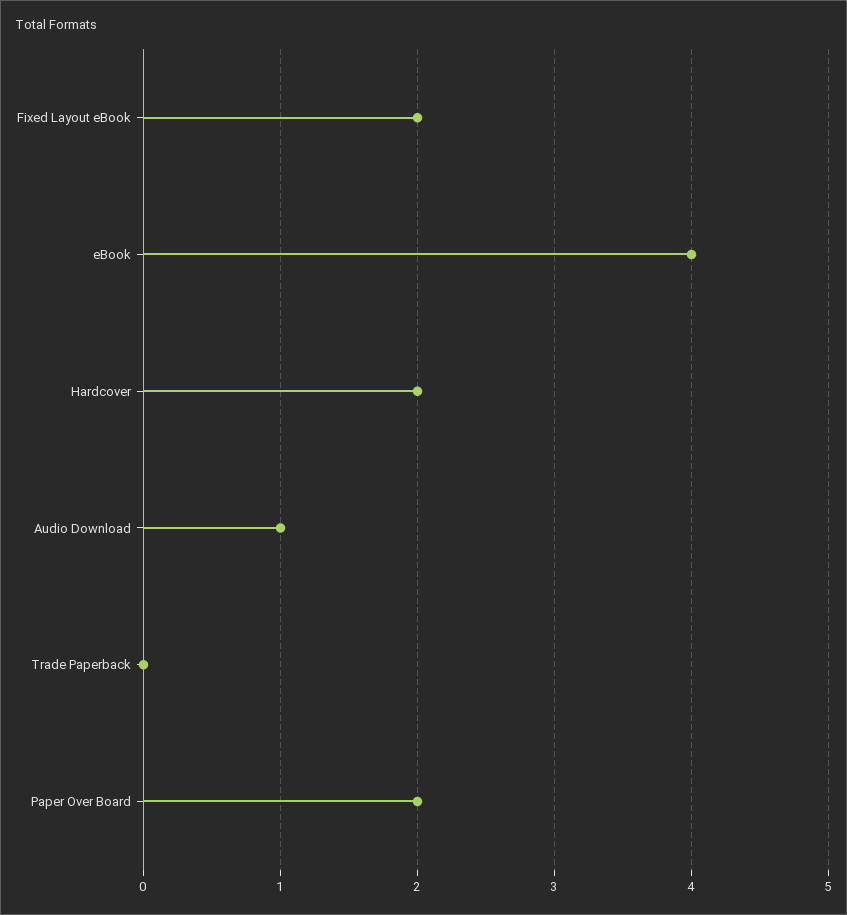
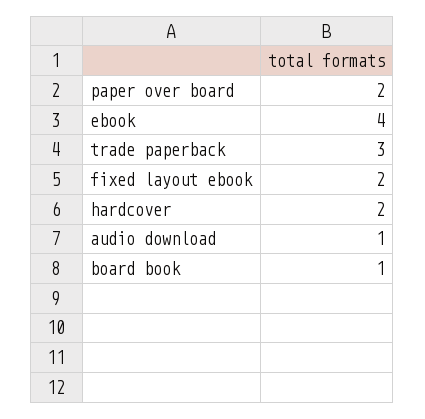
  {
    "Fixed Layout eBook": 2,
    "eBook": 4,
    "Hardcover": 2,
    "Audio Download": 1,
-   "Trade Paperback": 0,
+   "Trade Paperback": 3,
-   "Paper Over Board": 2
+   "Paper Over Board": 2,
+   "board book": 1
  }

